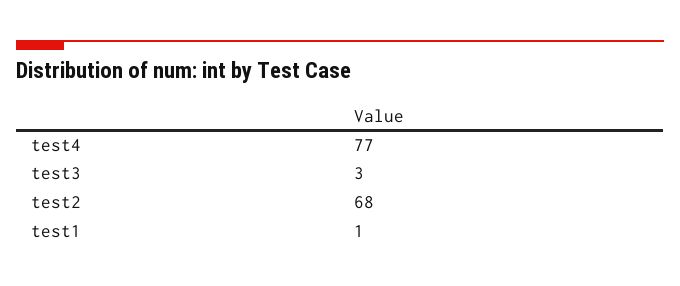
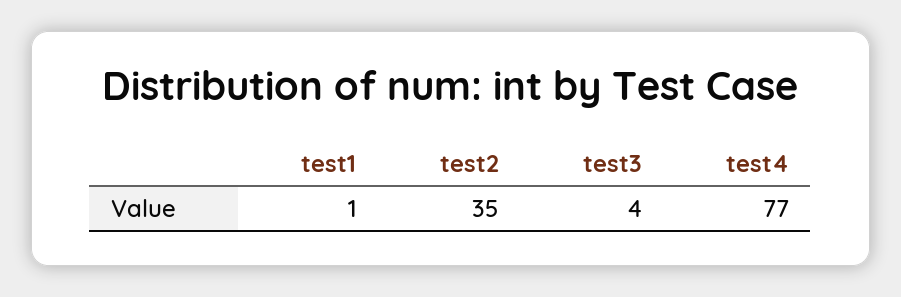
  {
    "test4": 77,
-   "test3": 3,
+   "test3": 4,
-   "test2": 68,
+   "test2": 35,
    "test1": 1
  }

